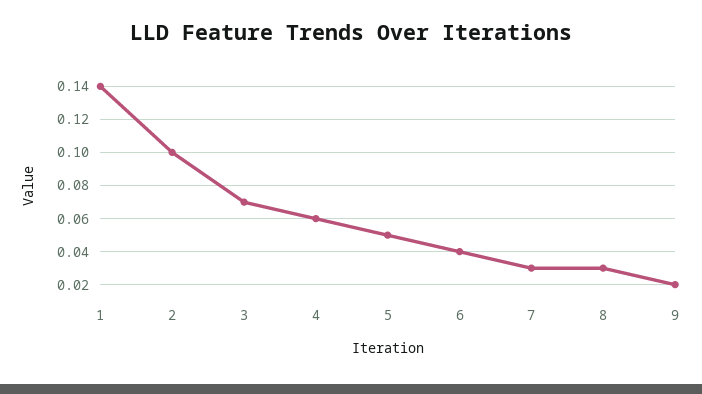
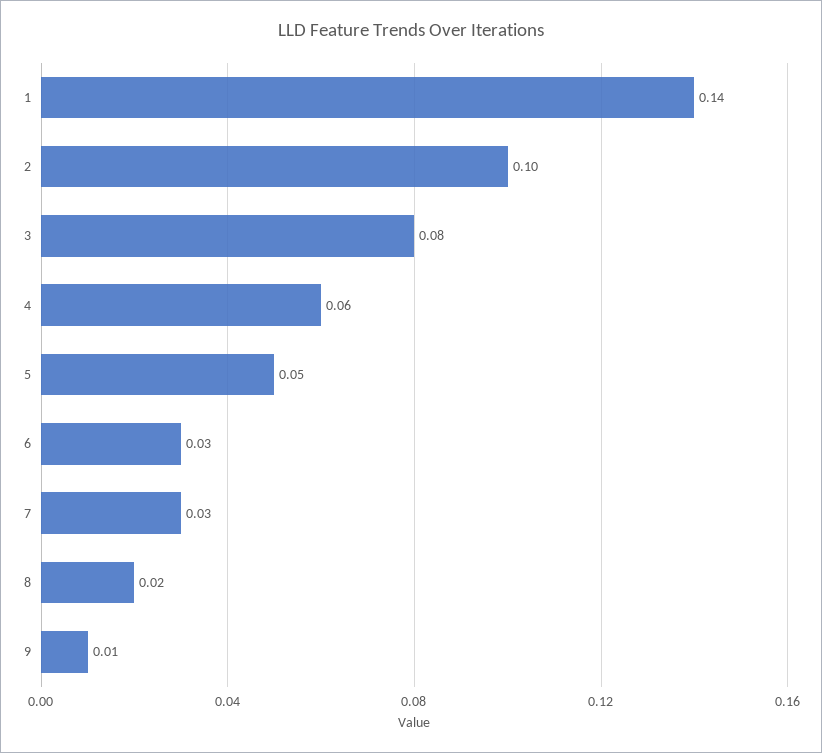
  {
    "1": 0.14,
    "2": 0.1,
-   "3": 0.07,
+   "3": 0.08,
    "4": 0.06,
    "5": 0.05,
-   "6": 0.04,
+   "6": 0.03,
    "7": 0.03,
-   "8": 0.03,
+   "8": 0.02,
-   "9": 0.02
+   "9": 0.01
  }

